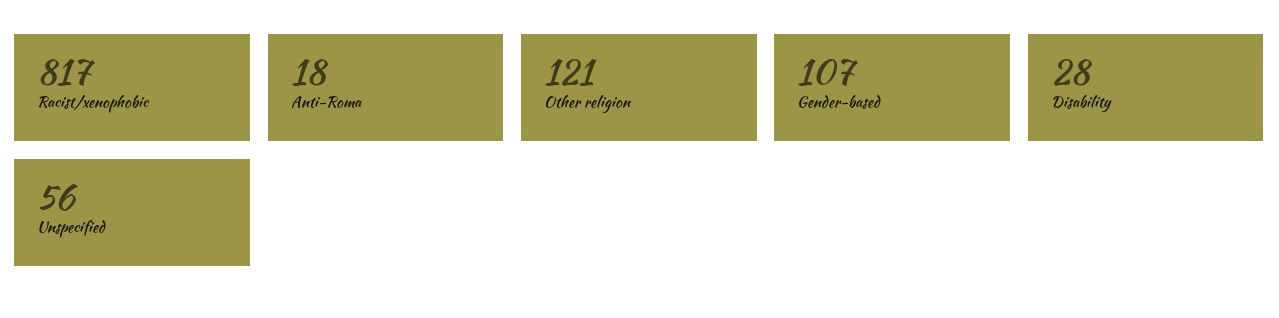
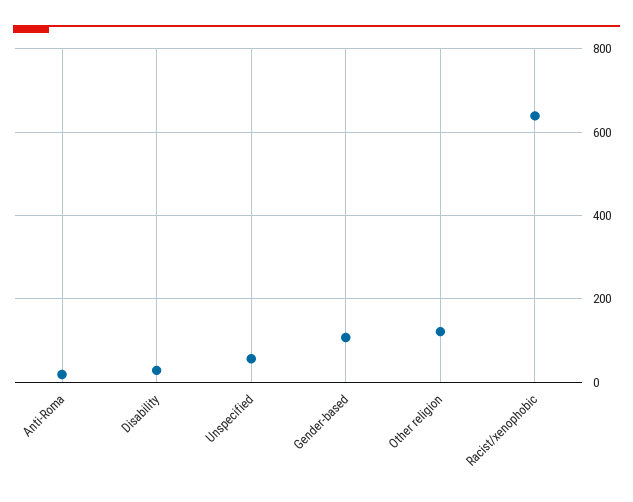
  {
-   "Racist/xenophobic": 817,
+   "Racist/xenophobic": 640,
    "Anti-Roma": 18,
    "Other religion": 121,
    "Gender-based": 107,
    "Disability": 28,
    "Unspecified": 56
  }

